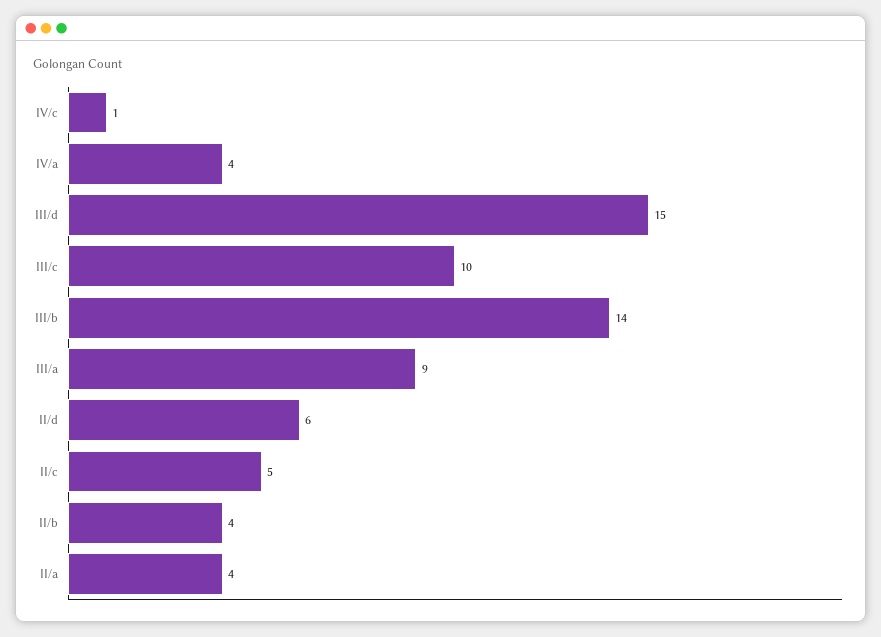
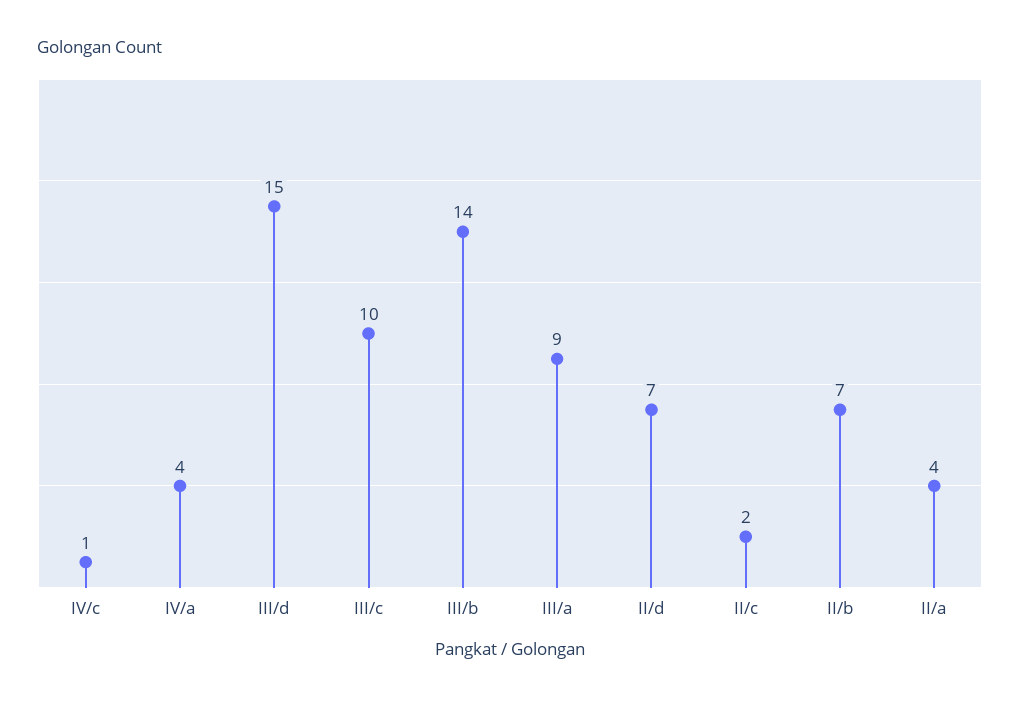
  {
    "IV/c": 1,
    "IV/a": 4,
    "III/d": 15,
    "III/c": 10,
    "III/b": 14,
    "III/a": 9,
-   "II/d": 6,
+   "II/d": 7,
-   "II/c": 5,
+   "II/c": 2,
-   "II/b": 4,
+   "II/b": 7,
    "II/a": 4
  }

